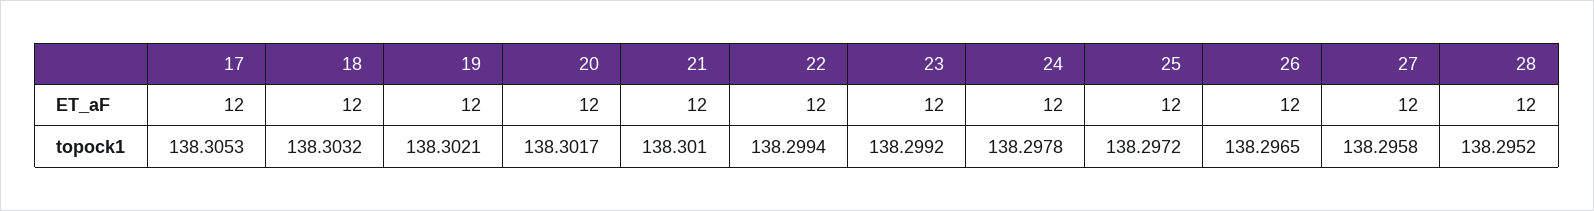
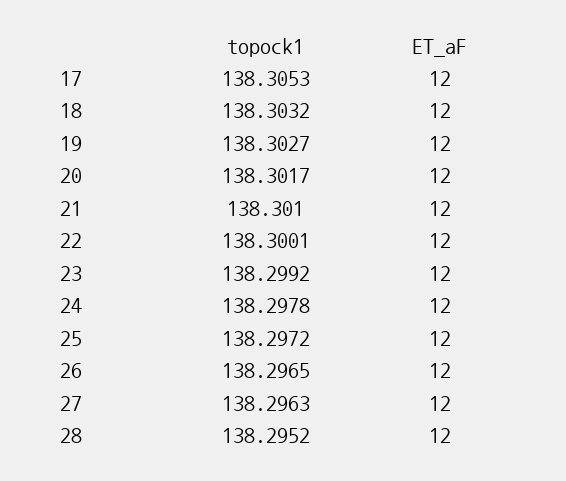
  {
    "17": {
      "ET_aF": 12,
      "topock1": 138.3053
    },
    "18": {
      "ET_aF": 12,
      "topock1": 138.3032
    },
    "19": {
      "ET_aF": 12,
-     "topock1": 138.3021
+     "topock1": 138.3027
    },
    "20": {
      "ET_aF": 12,
      "topock1": 138.3017
    },
    "21": {
      "ET_aF": 12,
      "topock1": 138.301
    },
    "22": {
      "ET_aF": 12,
-     "topock1": 138.2994
+     "topock1": 138.3001
    },
    "23": {
      "ET_aF": 12,
      "topock1": 138.2992
    },
    "24": {
      "ET_aF": 12,
      "topock1": 138.2978
    },
    "25": {
      "ET_aF": 12,
      "topock1": 138.2972
    },
    "26": {
      "ET_aF": 12,
      "topock1": 138.2965
    },
    "27": {
      "ET_aF": 12,
-     "topock1": 138.2958
+     "topock1": 138.2963
    },
    "28": {
      "ET_aF": 12,
      "topock1": 138.2952
    }
  }

